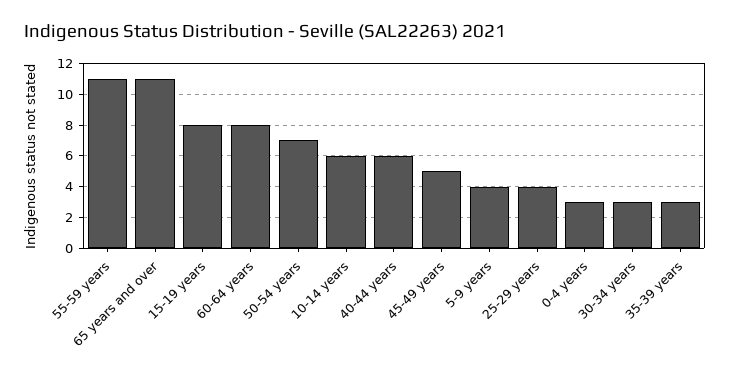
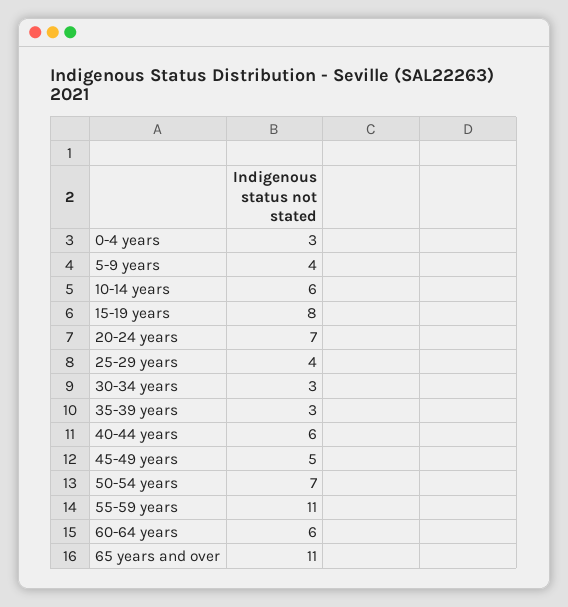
  {
    "55-59 years": 11,
    "65 years and over": 11,
    "15-19 years": 8,
-   "60-64 years": 8,
+   "60-64 years": 6,
    "50-54 years": 7,
    "10-14 years": 6,
    "40-44 years": 6,
    "45-49 years": 5,
    "5-9 years": 4,
    "25-29 years": 4,
    "0-4 years": 3,
    "30-34 years": 3,
-   "35-39 years": 3
+   "35-39 years": 3,
+   "20-24 years": 7
  }

